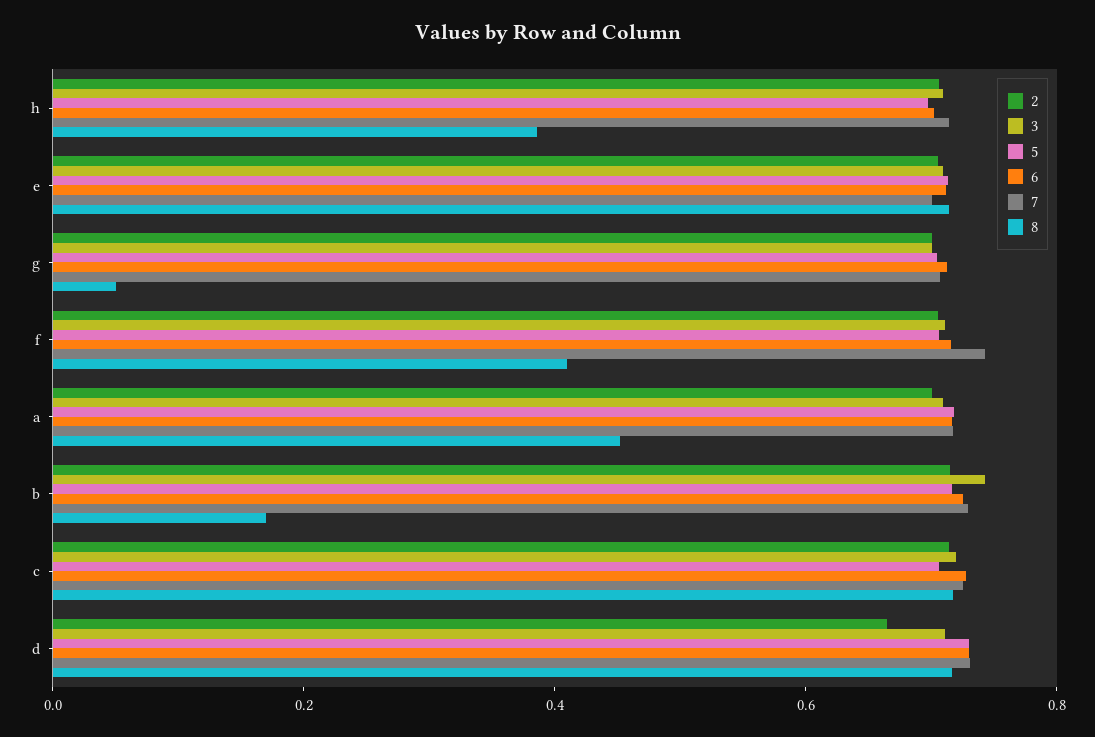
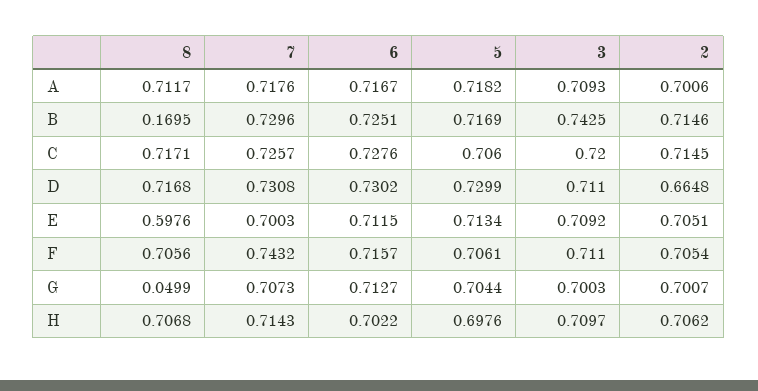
  {
    "2": {
      "h": 0.7062,
      "e": 0.7051,
      "g": 0.7007,
      "f": 0.7054,
      "a": 0.7006,
      "b": 0.7146,
      "c": 0.7145,
      "d": 0.6648
    },
    "3": {
      "h": 0.7097,
      "e": 0.7092,
      "g": 0.7003,
      "f": 0.711,
      "a": 0.7093,
      "b": 0.7425,
      "c": 0.72,
      "d": 0.711
    },
    "5": {
      "h": 0.6976,
      "e": 0.7134,
      "g": 0.7044,
      "f": 0.7061,
      "a": 0.7182,
      "b": 0.7169,
      "c": 0.706,
      "d": 0.7299
    },
    "6": {
      "h": 0.7022,
      "e": 0.7115,
      "g": 0.7127,
      "f": 0.7157,
      "a": 0.7167,
      "b": 0.7251,
      "c": 0.7276,
      "d": 0.7302
    },
    "7": {
      "h": 0.7143,
      "e": 0.7003,
      "g": 0.7073,
      "f": 0.7432,
      "a": 0.7176,
      "b": 0.7296,
      "c": 0.7257,
      "d": 0.7308
    },
    "8": {
-     "h": 0.4,
+     "h": 0.7068,
-     "e": 0.7,
+     "e": 0.5976,
      "g": 0.0499,
-     "f": 0.4,
+     "f": 0.7056,
-     "a": 0.45,
+     "a": 0.7117,
      "b": 0.1695,
      "c": 0.7171,
      "d": 0.7168
    }
  }

